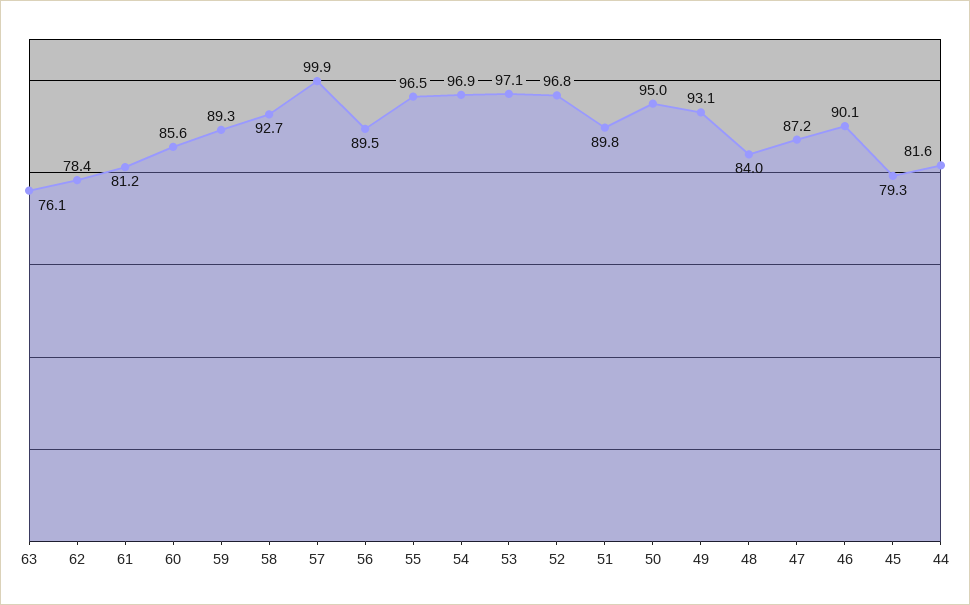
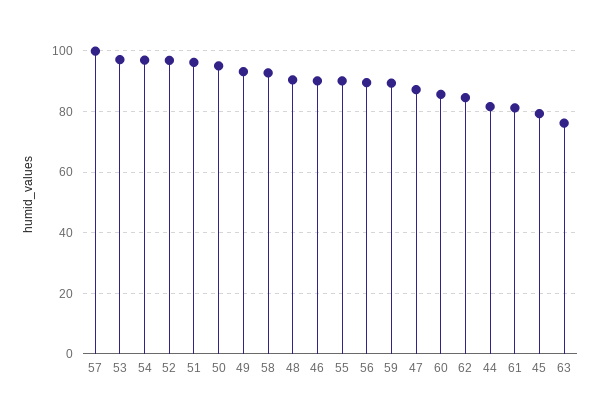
  {
    "63": 76.1,
-   "62": 78.4,
+   "62": 84,
    "61": 81.2,
    "60": 85.6,
    "59": 89.3,
    "58": 92.7,
    "57": 99.9,
    "56": 89.5,
-   "55": 96.5,
+   "55": 90,
    "54": 96.9,
    "53": 97.1,
    "52": 96.8,
-   "51": 89.8,
+   "51": 96,
    "50": 95,
    "49": 93.1,
-   "48": 84,
+   "48": 90,
    "47": 87.2,
    "46": 90.1,
    "45": 79.3,
    "44": 81.6
  }

